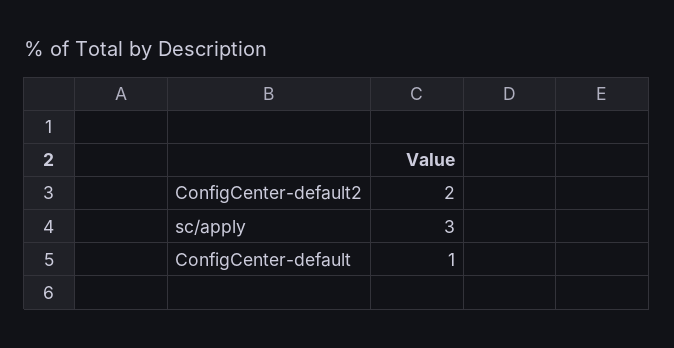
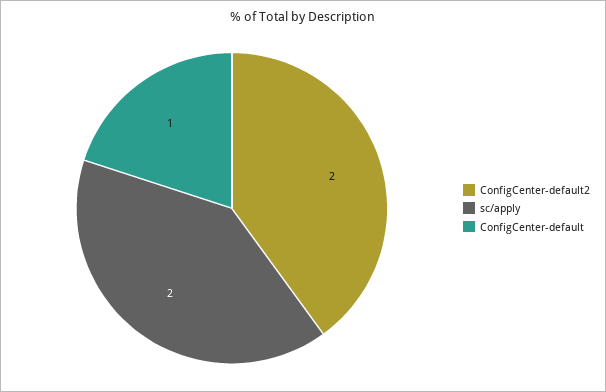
  {
    "ConfigCenter-default2": 2,
-   "sc/apply": 3,
+   "sc/apply": 2,
    "ConfigCenter-default": 1
  }

